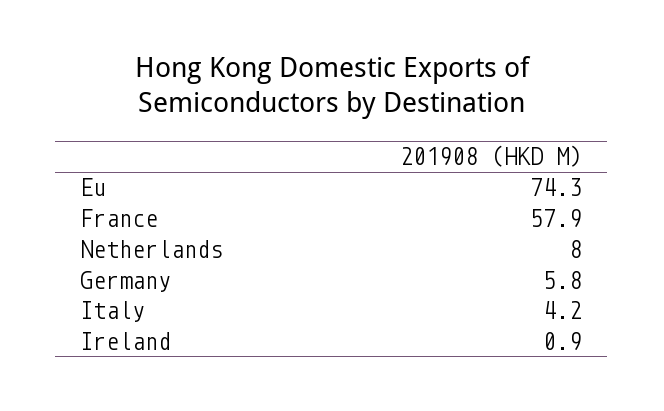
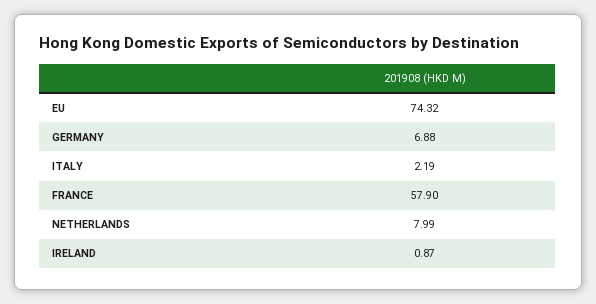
  {
    "Eu": 74.32,
    "France": 57.9,
    "Netherlands": 7.99,
-   "Germany": 5.8,
+   "Germany": 6.88,
-   "Italy": 4.2,
+   "Italy": 2.19,
    "Ireland": 0.87
  }

